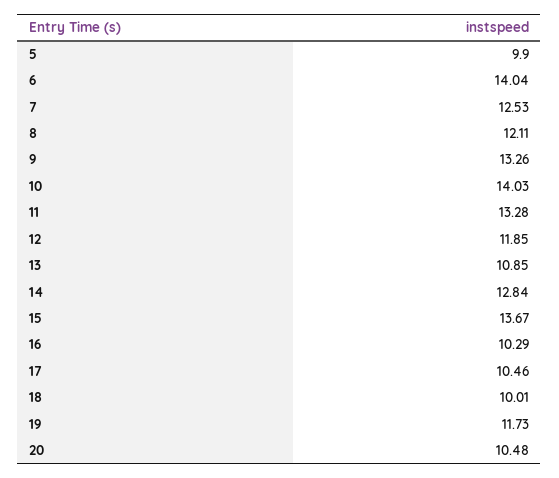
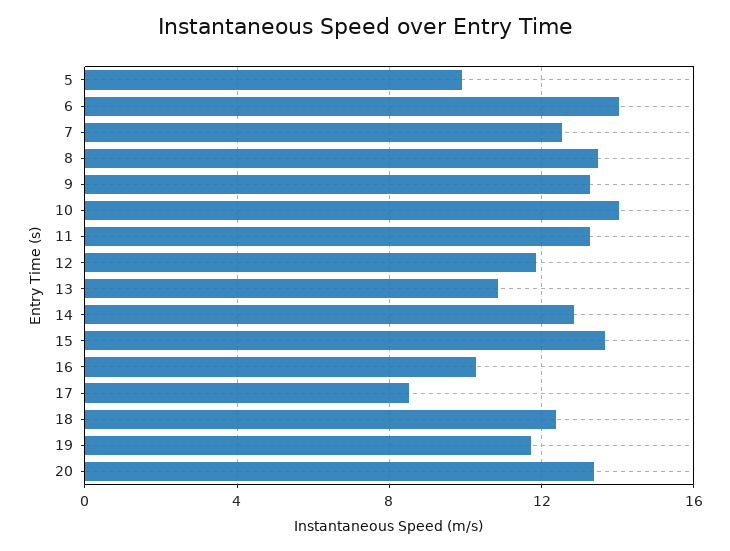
  {
    "5": 9.9,
    "6": 14.04,
    "7": 12.53,
-   "8": 12.11,
+   "8": 13.5,
    "9": 13.26,
    "10": 14.03,
    "11": 13.28,
    "12": 11.85,
    "13": 10.85,
    "14": 12.84,
    "15": 13.67,
    "16": 10.29,
-   "17": 10.46,
+   "17": 8.5,
-   "18": 10.01,
+   "18": 12.5,
    "19": 11.73,
-   "20": 10.48
+   "20": 13.5
  }

